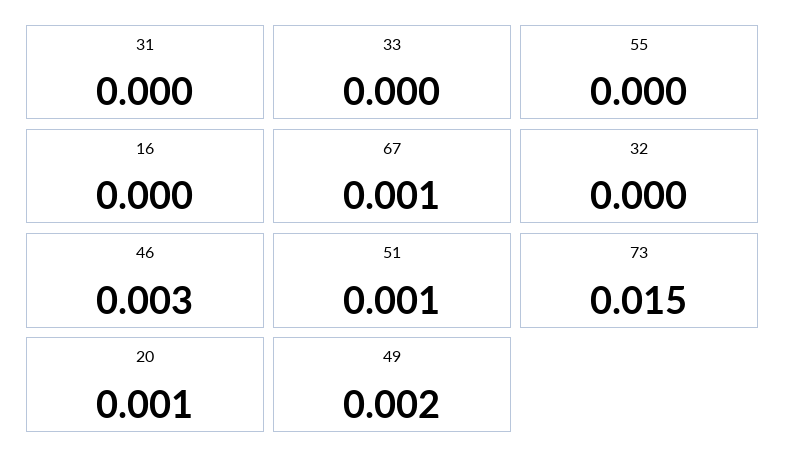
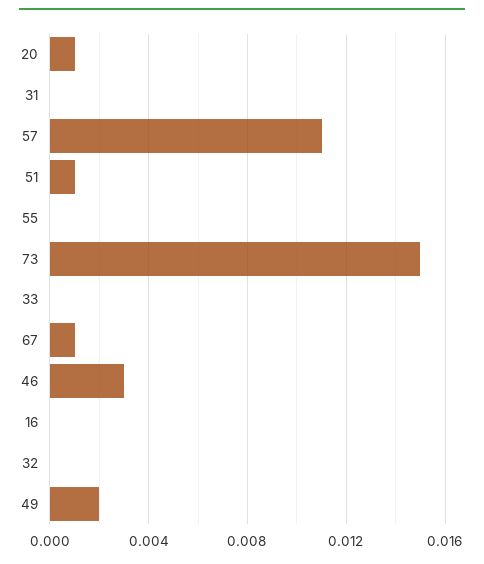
  {
    "31": 0,
    "33": 0,
    "55": 0,
    "16": 0,
    "67": 0.001,
    "32": 0,
    "46": 0.003,
    "51": 0.001,
    "73": 0.015,
    "20": 0.001,
-   "49": 0.002
+   "49": 0.002,
+   "57": 0.011
  }

